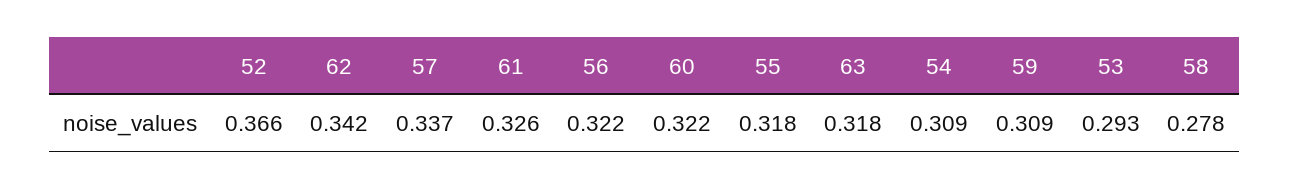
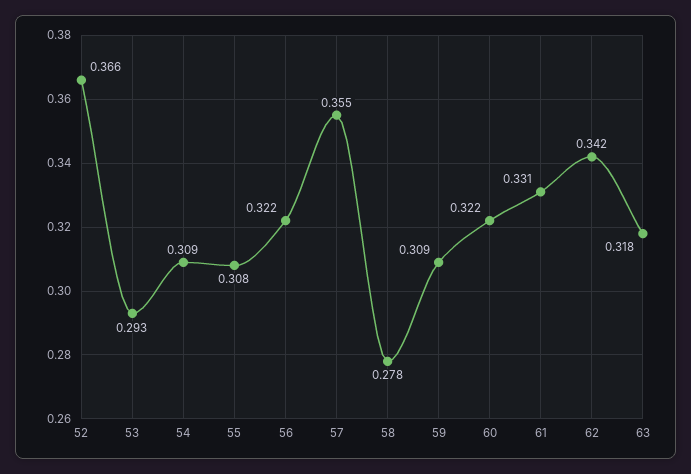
  {
    "52": 0.366,
    "62": 0.342,
-   "57": 0.337,
+   "57": 0.355,
-   "61": 0.326,
+   "61": 0.331,
    "56": 0.322,
    "60": 0.322,
-   "55": 0.318,
+   "55": 0.308,
    "63": 0.318,
    "54": 0.309,
    "59": 0.309,
    "53": 0.293,
    "58": 0.278
  }

